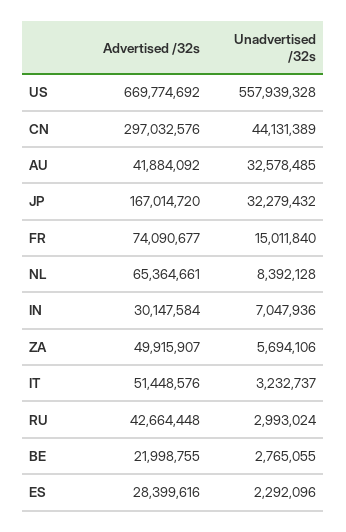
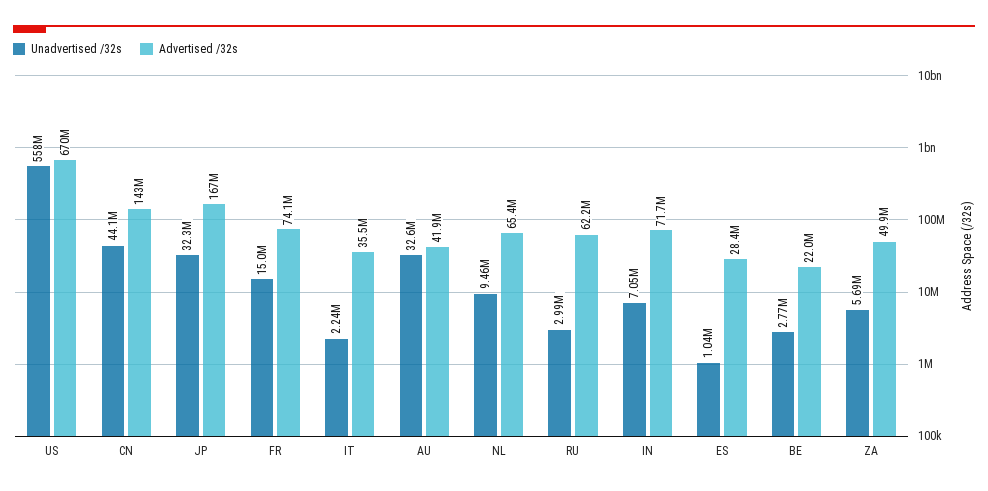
  {
    "Advertised /32s": {
      "US": 669774692,
-     "CN": 297032576,
+     "CN": 143000000,
      "AU": 41884092,
      "JP": 167014720,
      "FR": 74090677,
      "NL": 65364661,
-     "IN": 30147584,
+     "IN": 71700000,
      "ZA": 49915907,
-     "IT": 51448576,
+     "IT": 35500000,
-     "RU": 42664448,
+     "RU": 62200000,
      "BE": 21998755,
      "ES": 28399616
    },
    "Unadvertised /32s": {
      "US": 557939328,
      "CN": 44131389,
      "AU": 32578485,
      "JP": 32279432,
      "FR": 15011840,
-     "NL": 8392128,
+     "NL": 9460000,
      "IN": 7047936,
      "ZA": 5694106,
-     "IT": 3232737,
+     "IT": 2240000,
      "RU": 2993024,
      "BE": 2765055,
-     "ES": 2292096
+     "ES": 1040000
    }
  }

